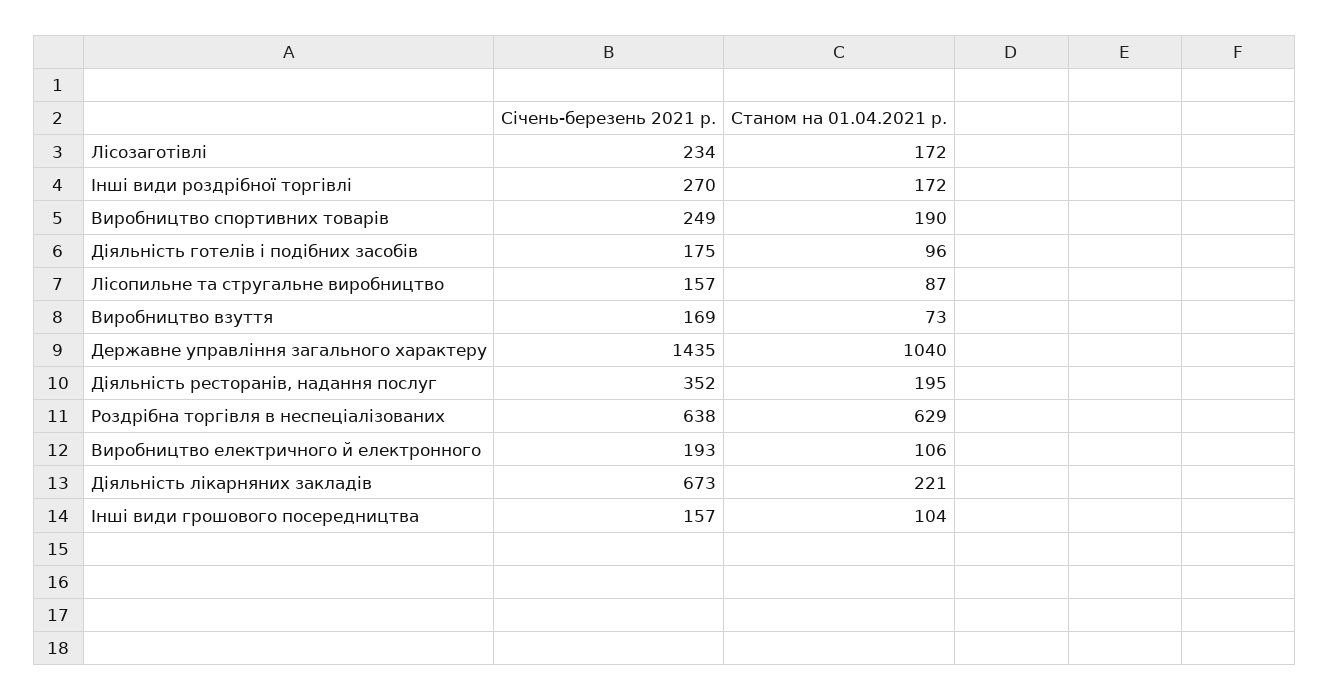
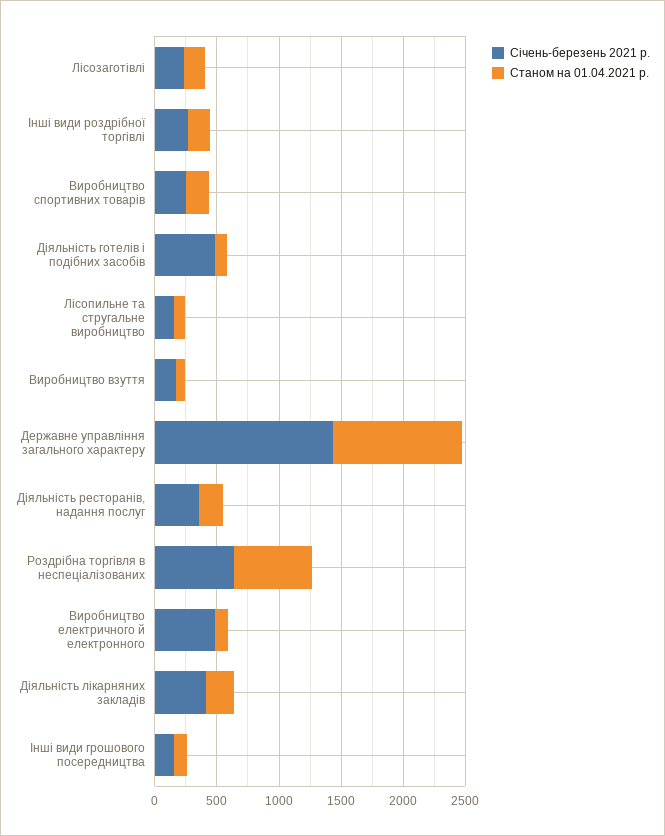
  {
    "Січень-березень 2021 р.": {
      "Лісозаготівлі": 234,
      "Інші види роздрібної торгівлі": 270,
      "Виробництво спортивних товарів": 249,
-     "Діяльність готелів і подібних засобів": 175,
+     "Діяльність готелів і подібних засобів": 500,
      "Лісопильне та стругальне виробництво": 157,
      "Виробництво взуття": 169,
      "Державне управління загального характеру": 1435,
      "Діяльність ресторанів, надання послуг": 352,
      "Роздрібна торгівля в неспеціалізованих": 638,
-     "Виробництво електричного й електронного": 193,
+     "Виробництво електричного й електронного": 500,
-     "Діяльність лікарняних закладів": 673,
+     "Діяльність лікарняних закладів": 400,
      "Інші види грошового посередництва": 157
    },
    "Станом на 01.04.2021 р.": {
      "Лісозаготівлі": 172,
      "Інші види роздрібної торгівлі": 172,
      "Виробництво спортивних товарів": 190,
      "Діяльність готелів і подібних засобів": 96,
      "Лісопильне та стругальне виробництво": 87,
      "Виробництво взуття": 73,
      "Державне управління загального характеру": 1040,
      "Діяльність ресторанів, надання послуг": 195,
      "Роздрібна торгівля в неспеціалізованих": 629,
      "Виробництво електричного й електронного": 106,
      "Діяльність лікарняних закладів": 221,
      "Інші види грошового посередництва": 104
    }
  }

